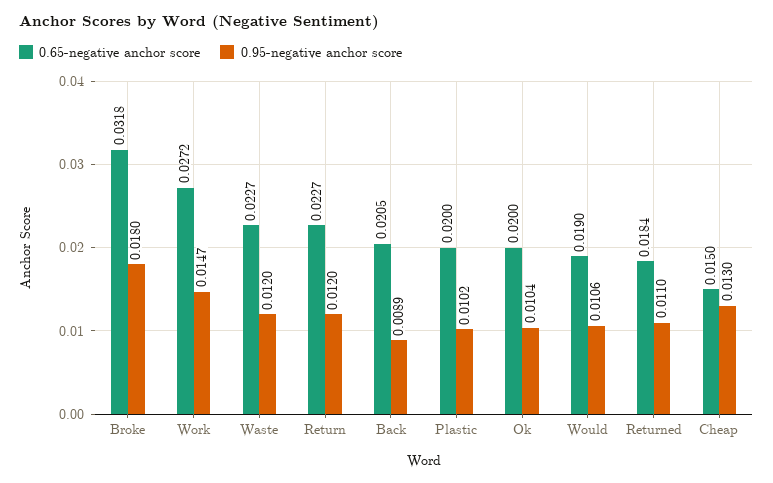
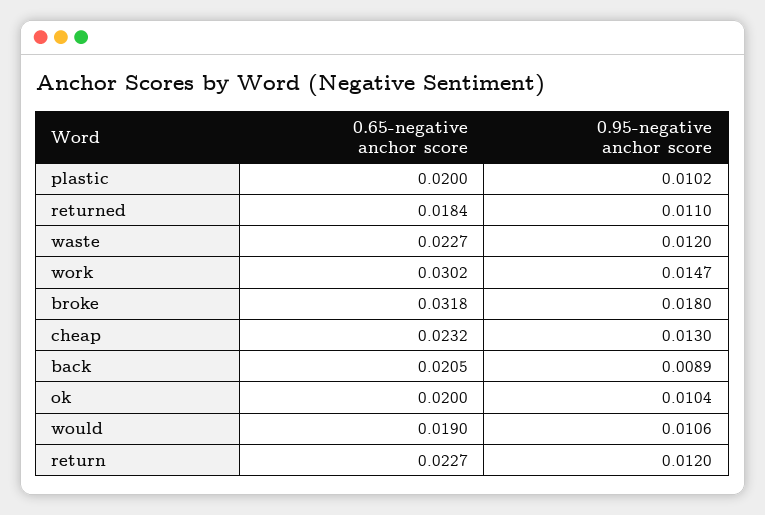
  {
    "0.65-negative anchor score": {
      "Broke": 0.0318,
-     "Work": 0.0272,
+     "Work": 0.0302,
      "Waste": 0.0227,
      "Return": 0.0227,
      "Back": 0.0205,
      "Plastic": 0.02,
      "Ok": 0.02,
      "Would": 0.019,
      "Returned": 0.0184,
-     "Cheap": 0.015
+     "Cheap": 0.0232
    },
    "0.95-negative anchor score": {
      "Broke": 0.018,
      "Work": 0.0147,
      "Waste": 0.012,
      "Return": 0.012,
      "Back": 0.0089,
      "Plastic": 0.0102,
      "Ok": 0.0104,
      "Would": 0.0106,
      "Returned": 0.011,
      "Cheap": 0.013
    }
  }

